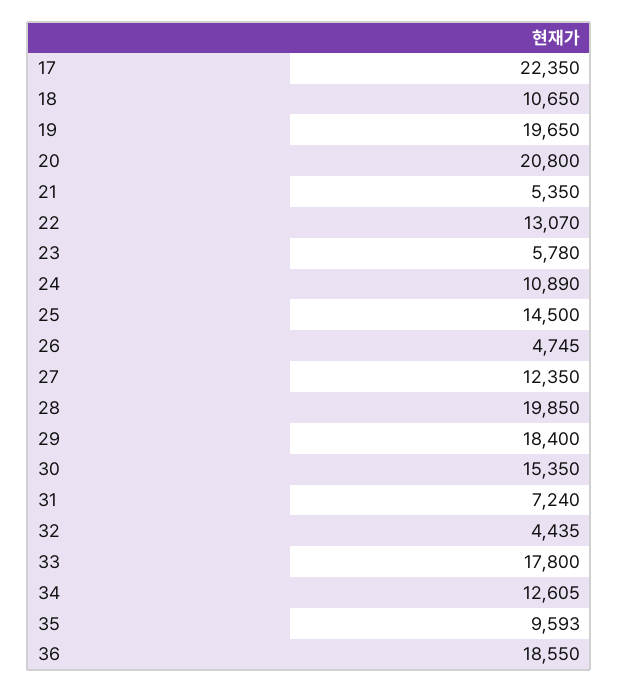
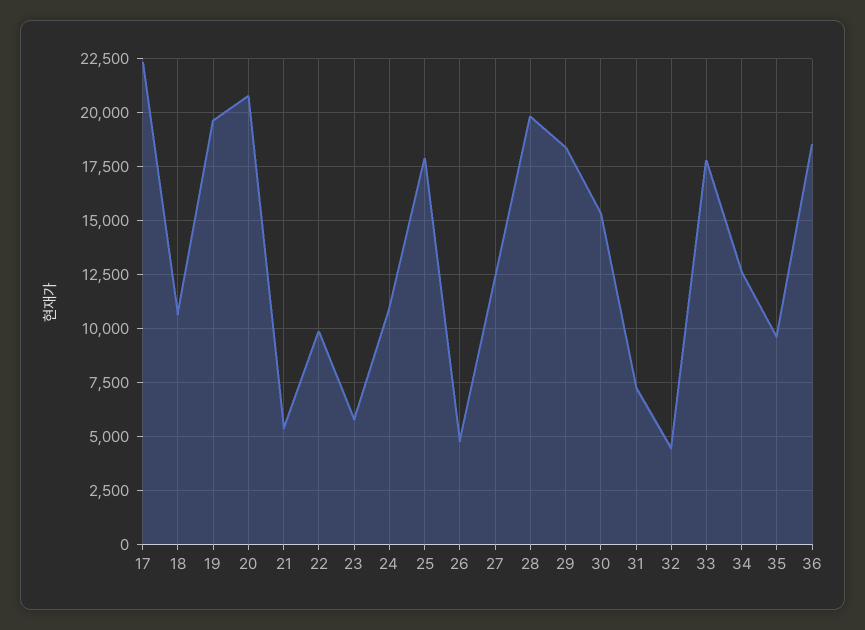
  {
    "17": 22350,
    "18": 10650,
    "19": 19650,
    "20": 20800,
    "21": 5350,
-   "22": 13070,
+   "22": 10000,
    "23": 5780,
    "24": 10890,
-   "25": 14500,
+   "25": 18000,
    "26": 4745,
    "27": 12350,
    "28": 19850,
    "29": 18400,
    "30": 15350,
    "31": 7240,
    "32": 4435,
    "33": 17800,
    "34": 12605,
    "35": 9593,
    "36": 18550
  }

